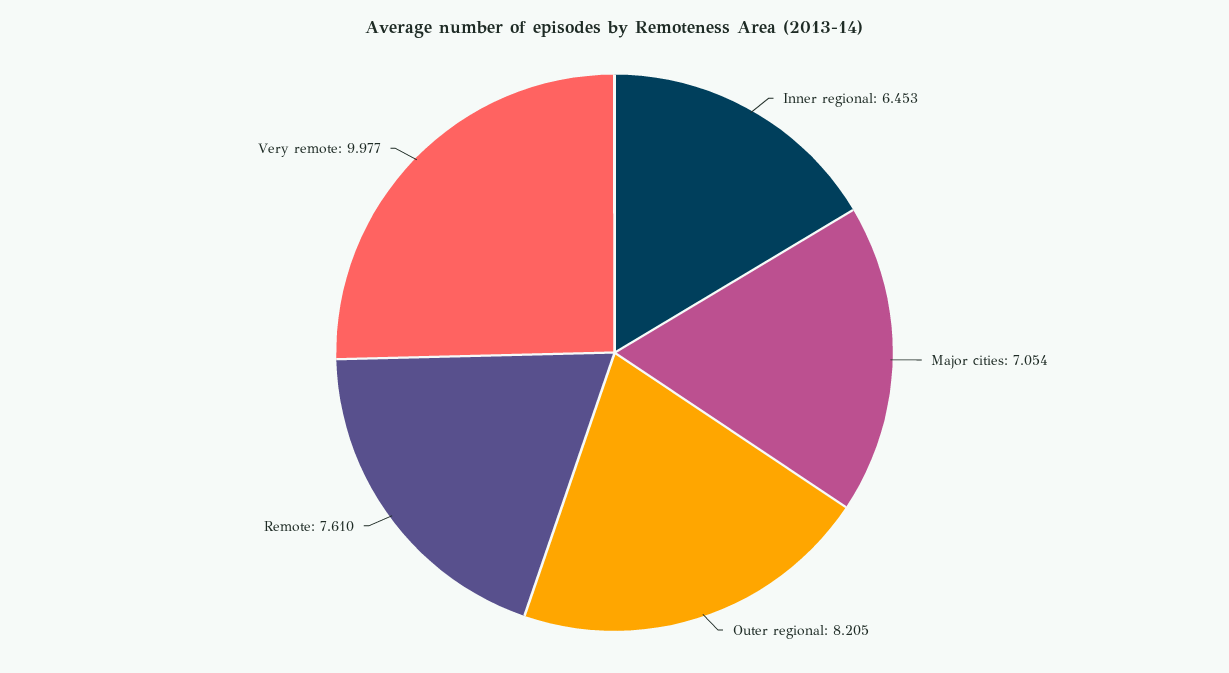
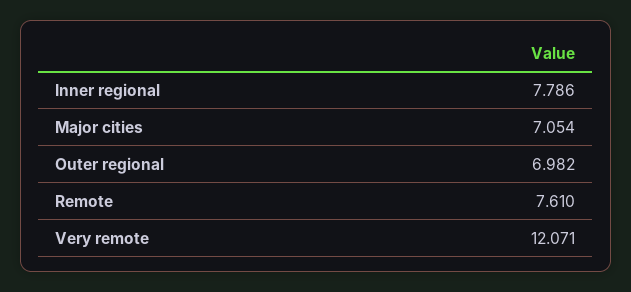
  {
-   "Inner regional": 6.453,
+   "Inner regional": 7.786,
    "Major cities": 7.054,
-   "Outer regional": 8.205,
+   "Outer regional": 6.982,
    "Remote": 7.61,
-   "Very remote": 9.977
+   "Very remote": 12.071
  }

